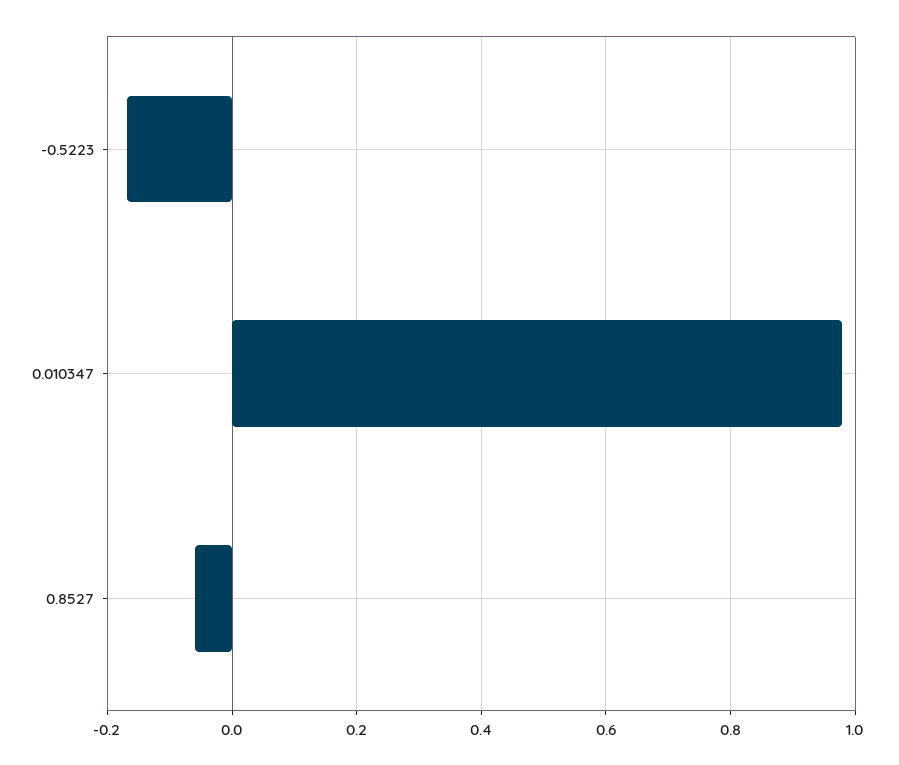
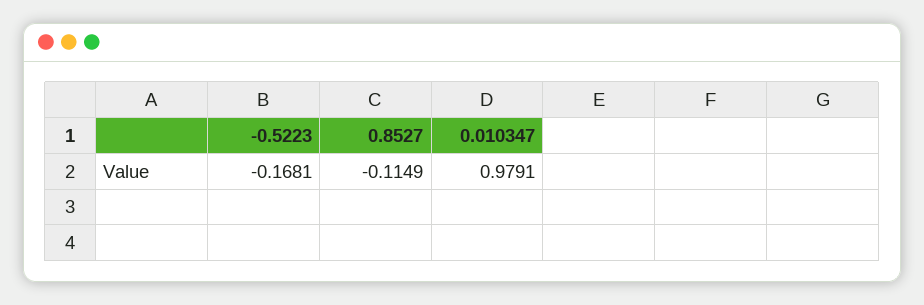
  {
    "-0.5223": -0.1681,
    "0.010347": 0.9791,
-   "0.8527": -0.06
+   "0.8527": -0.1149
  }

